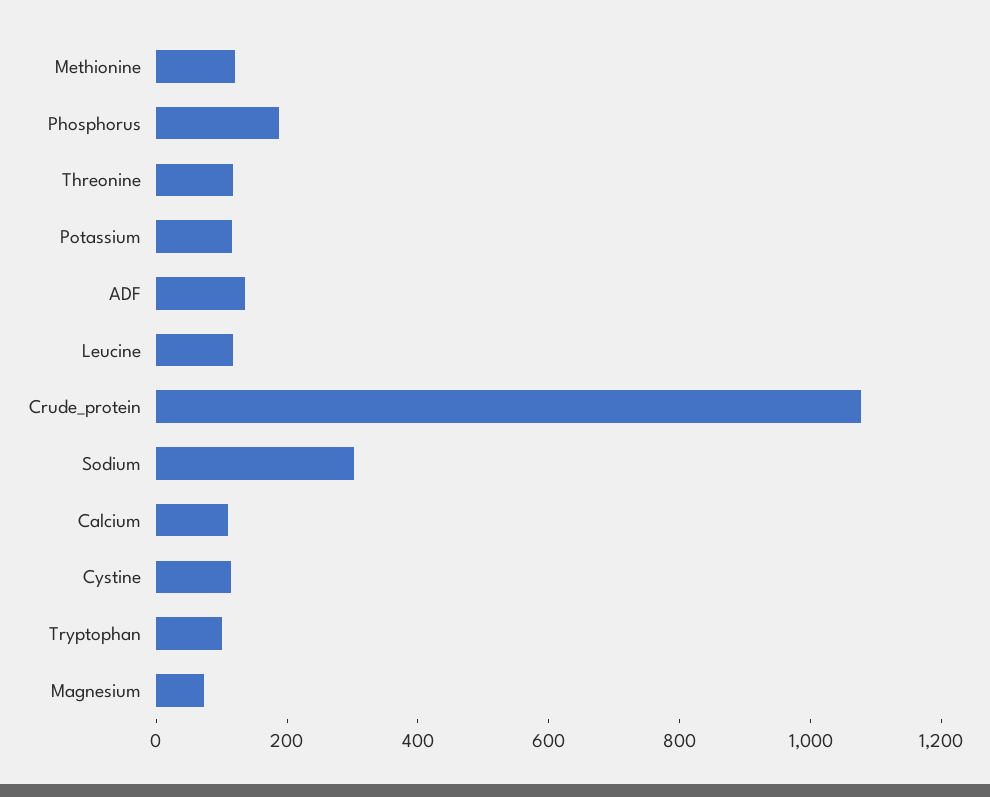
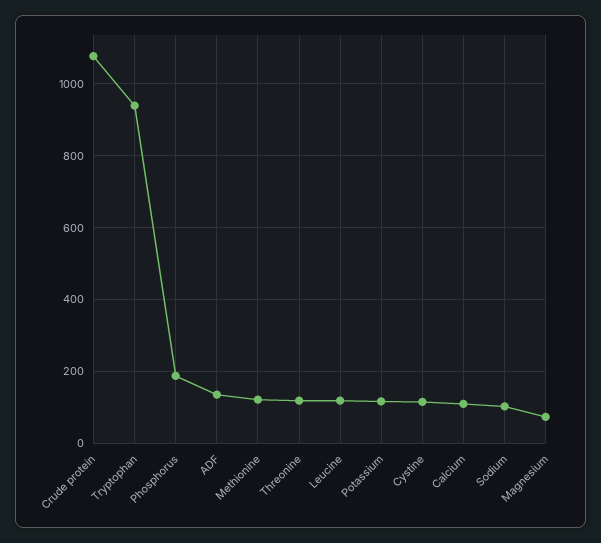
  {
    "Methionine": 120,
    "Phosphorus": 180,
    "Threonine": 120,
    "Potassium": 120,
    "ADF": 140,
    "Leucine": 120,
    "Crude_protein": 1080,
-   "Sodium": 300,
+   "Sodium": 100,
    "Calcium": 100,
    "Cystine": 120,
-   "Tryptophan": 100,
+   "Tryptophan": 940,
    "Magnesium": 80
  }

